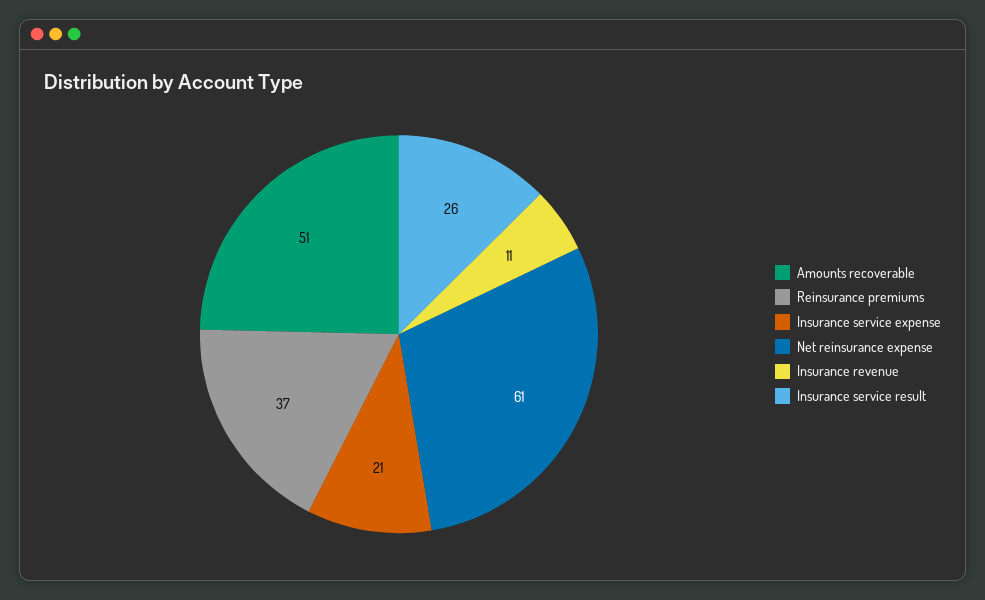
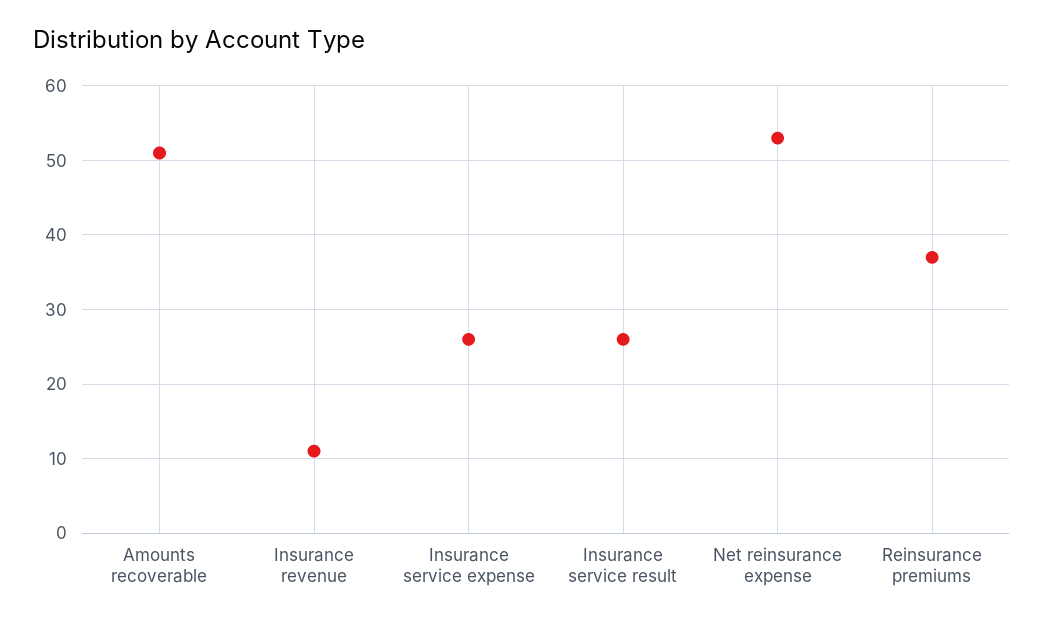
  {
    "Amounts recoverable": 51,
    "Reinsurance premiums": 37,
-   "Insurance service expense": 21,
+   "Insurance service expense": 26,
-   "Net reinsurance expense": 61,
+   "Net reinsurance expense": 53,
    "Insurance revenue": 11,
    "Insurance service result": 26
  }

